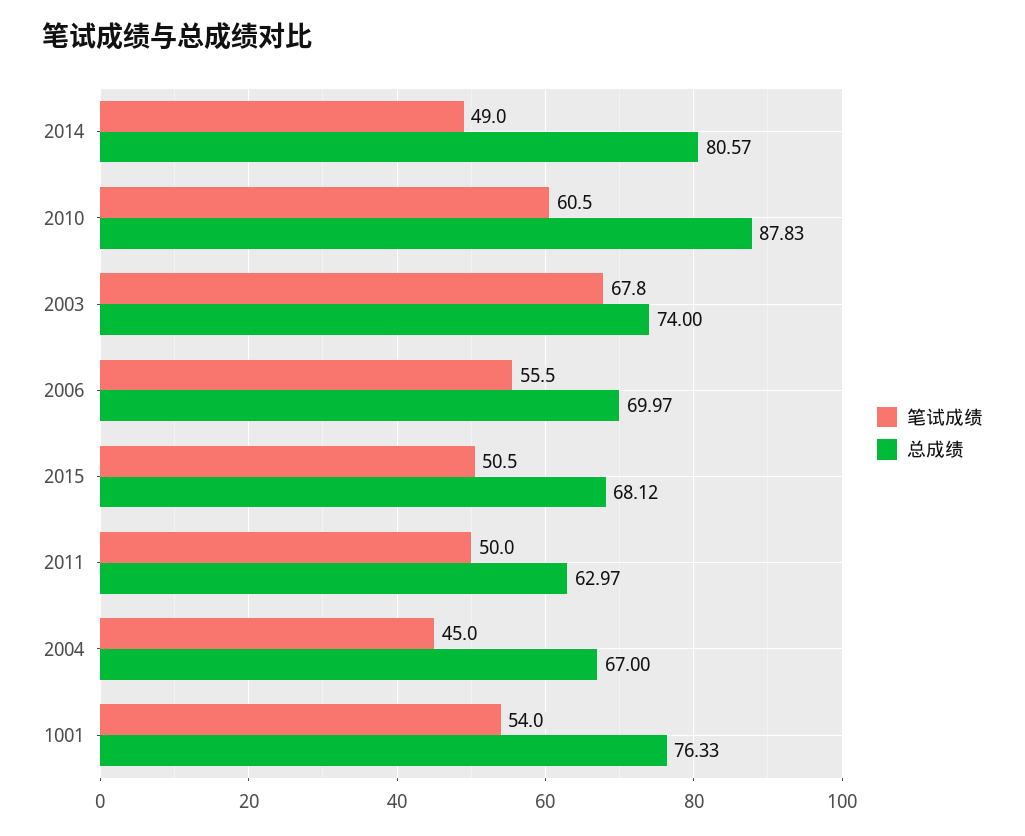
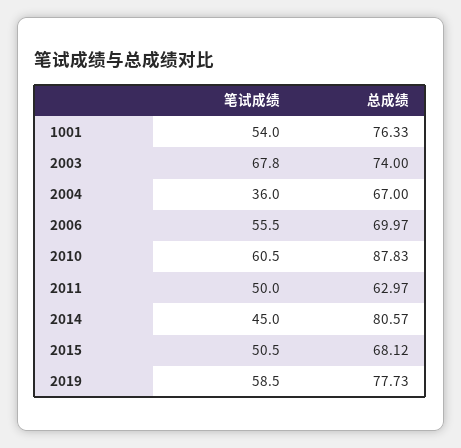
  {
    "笔试成绩": {
-     "2014": 49,
+     "2014": 45,
      "2010": 60.5,
      "2003": 67.8,
      "2006": 55.5,
      "2015": 50.5,
      "2011": 50,
-     "2004": 45,
+     "2004": 36,
-     "1001": 54
+     "1001": 54,
+     "2019": 58.5
    },
    "总成绩": {
      "2014": 80.57,
      "2010": 87.83,
      "2003": 74,
      "2006": 69.97,
      "2015": 68.12,
      "2011": 62.97,
      "2004": 67,
-     "1001": 76.33
+     "1001": 76.33,
+     "2019": 77.73
    }
  }

